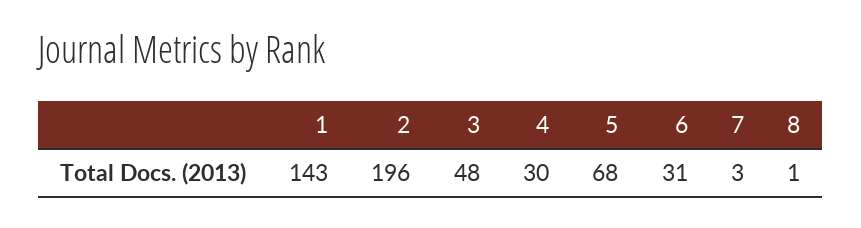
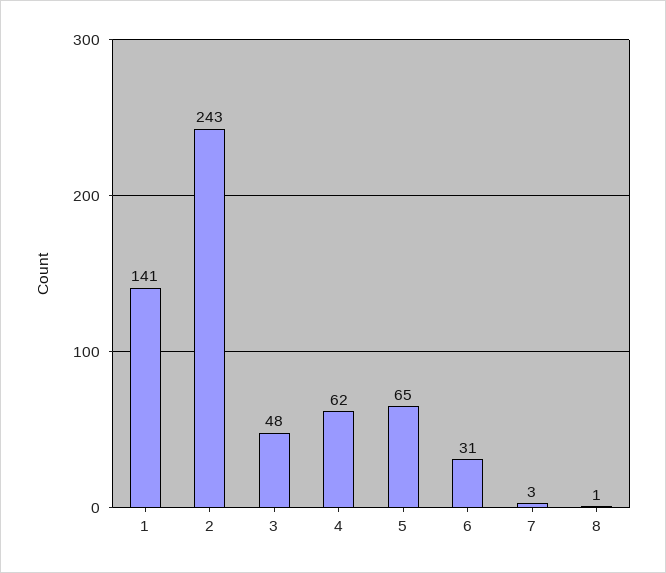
  {
-   "1": 143,
+   "1": 141,
-   "2": 196,
+   "2": 243,
    "3": 48,
-   "4": 30,
+   "4": 62,
-   "5": 68,
+   "5": 65,
    "6": 31,
    "7": 3,
    "8": 1
  }

